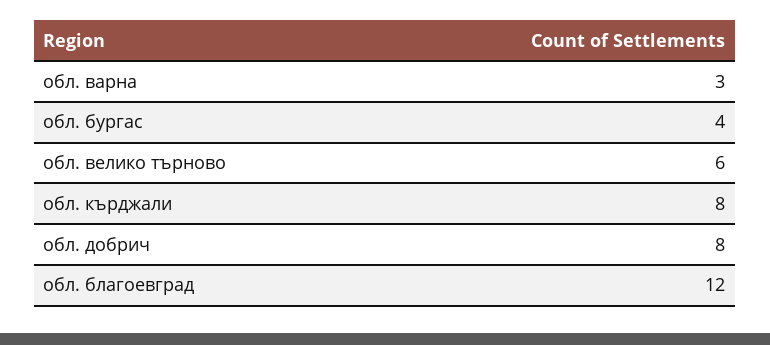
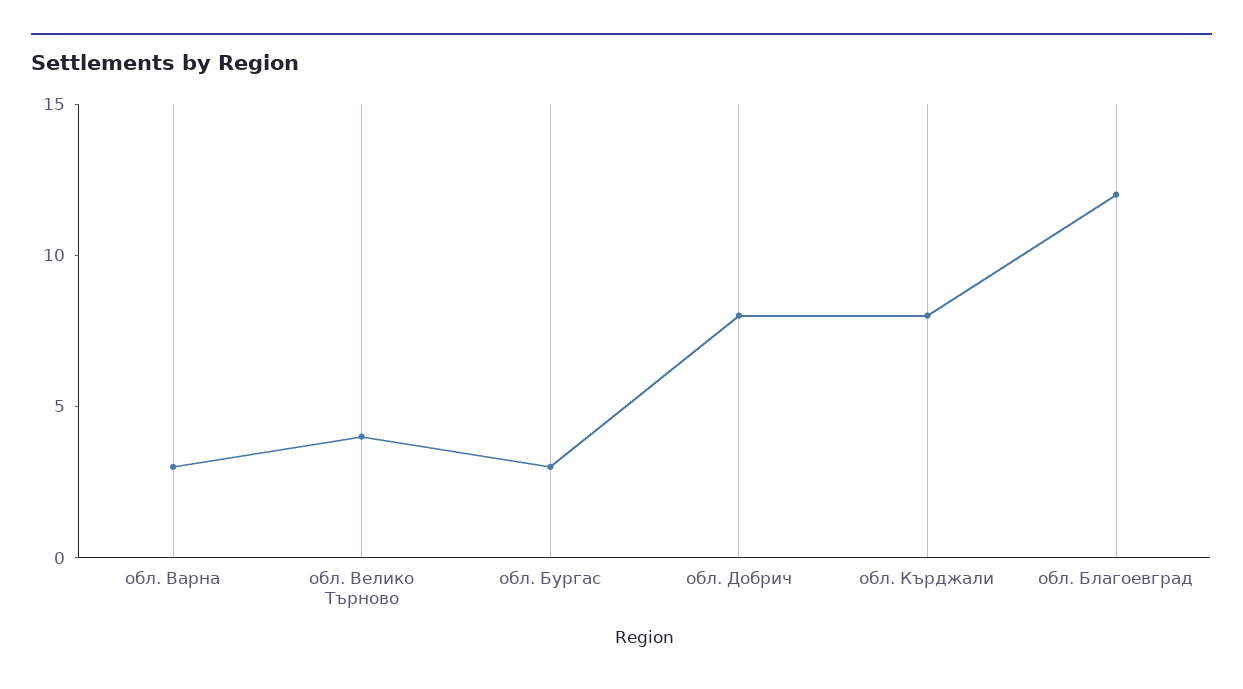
  {
    "обл. варна": 3,
-   "обл. бургас": 4,
+   "обл. бургас": 3,
-   "обл. велико търново": 6,
+   "обл. велико търново": 4,
    "обл. кърджали": 8,
    "обл. добрич": 8,
    "обл. благоевград": 12
  }

